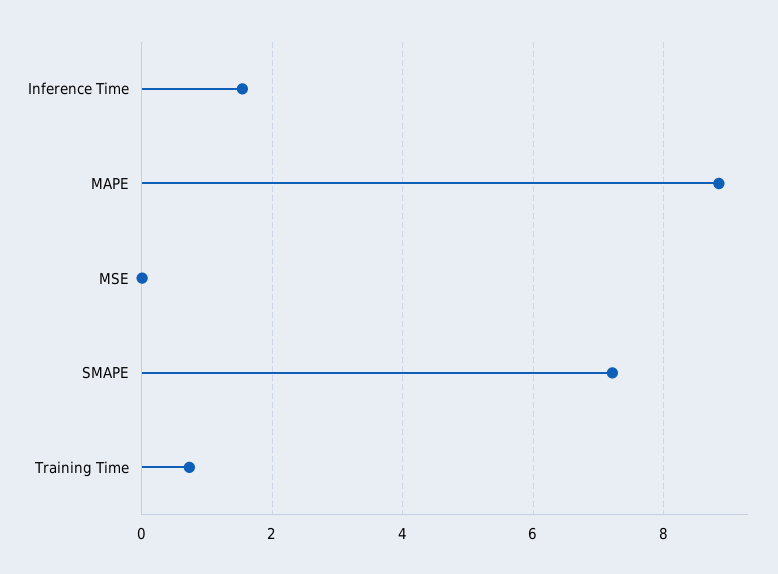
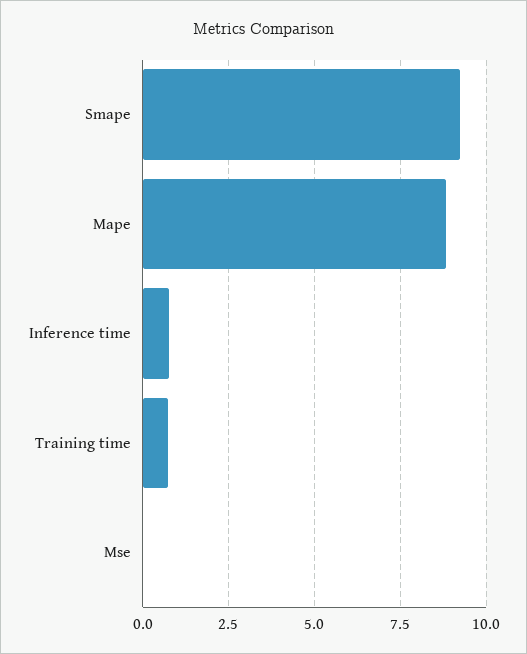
  {
-   "Inference Time": 1.6,
+   "Inference Time": 0.75,
    "MAPE": 8.8,
    "MSE": 0,
-   "SMAPE": 7.2,
+   "SMAPE": 9.25,
    "Training Time": 0.8
  }

